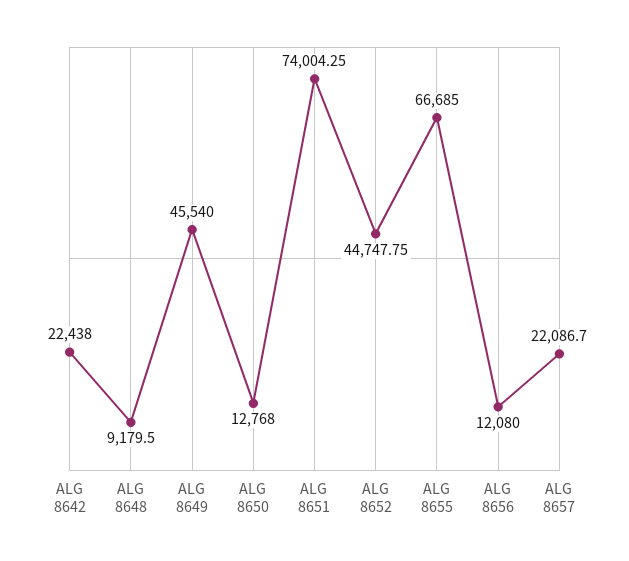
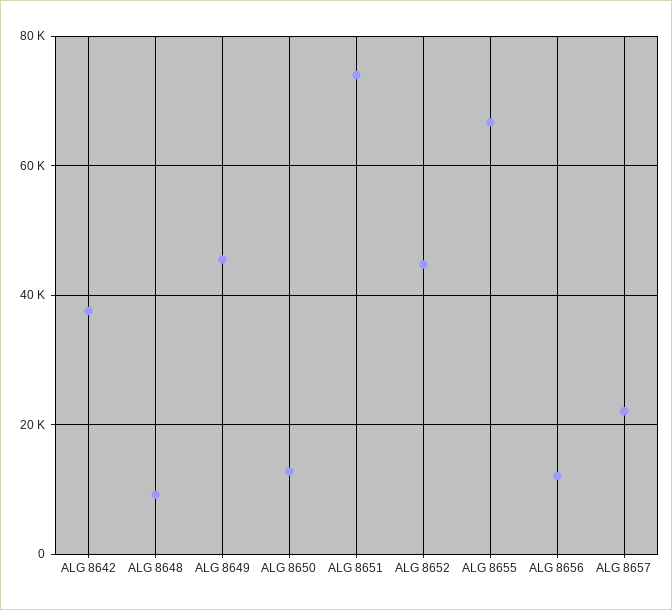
  {
-   "ALG 8642": 22438,
+   "ALG 8642": 38000,
    "ALG 8648": 9179.5,
    "ALG 8649": 45540,
    "ALG 8650": 12768,
    "ALG 8651": 74004.25,
    "ALG 8652": 44747.75,
    "ALG 8655": 66685,
    "ALG 8656": 12080,
    "ALG 8657": 22086.7
  }

